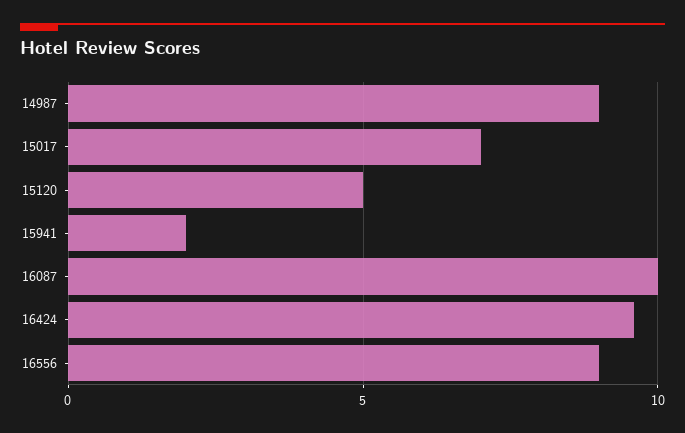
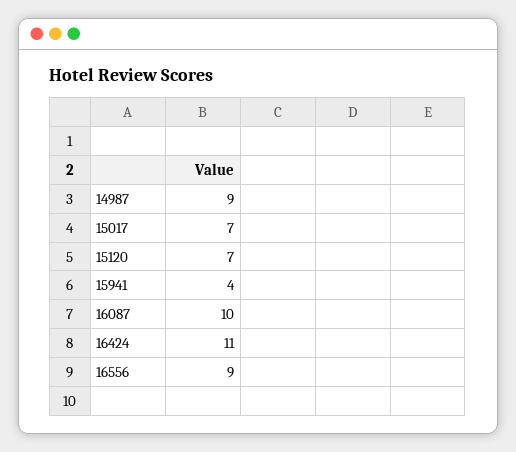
  {
    "14987": 9,
    "15017": 7,
-   "15120": 5,
+   "15120": 7,
-   "15941": 2,
+   "15941": 4,
    "16087": 10,
-   "16424": 9.5,
+   "16424": 11,
    "16556": 9
  }

